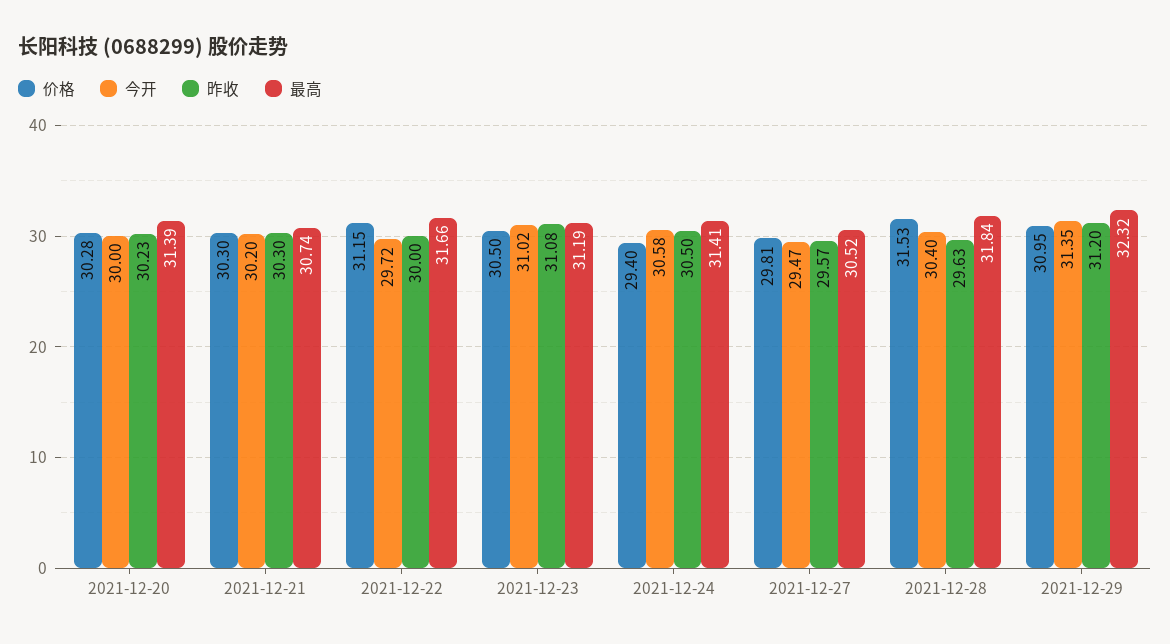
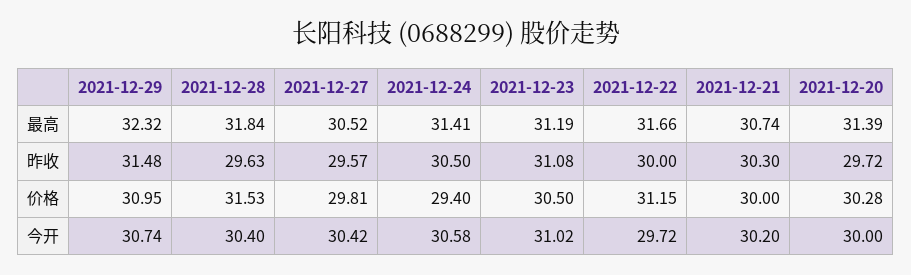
  {
    "价格": {
      "2021-12-20": 30.28,
-     "2021-12-21": 30.3,
+     "2021-12-21": 30,
      "2021-12-22": 31.15,
      "2021-12-23": 30.5,
      "2021-12-24": 29.4,
      "2021-12-27": 29.81,
      "2021-12-28": 31.53,
      "2021-12-29": 30.95
    },
    "今开": {
      "2021-12-20": 30,
      "2021-12-21": 30.2,
      "2021-12-22": 29.72,
      "2021-12-23": 31.02,
      "2021-12-24": 30.58,
-     "2021-12-27": 29.47,
+     "2021-12-27": 30.42,
      "2021-12-28": 30.4,
-     "2021-12-29": 31.35
+     "2021-12-29": 30.74
    },
    "昨收": {
-     "2021-12-20": 30.23,
+     "2021-12-20": 29.72,
      "2021-12-21": 30.3,
      "2021-12-22": 30,
      "2021-12-23": 31.08,
      "2021-12-24": 30.5,
      "2021-12-27": 29.57,
      "2021-12-28": 29.63,
-     "2021-12-29": 31.2
+     "2021-12-29": 31.48
    },
    "最高": {
      "2021-12-20": 31.39,
      "2021-12-21": 30.74,
      "2021-12-22": 31.66,
      "2021-12-23": 31.19,
      "2021-12-24": 31.41,
      "2021-12-27": 30.52,
      "2021-12-28": 31.84,
      "2021-12-29": 32.32
    }
  }

